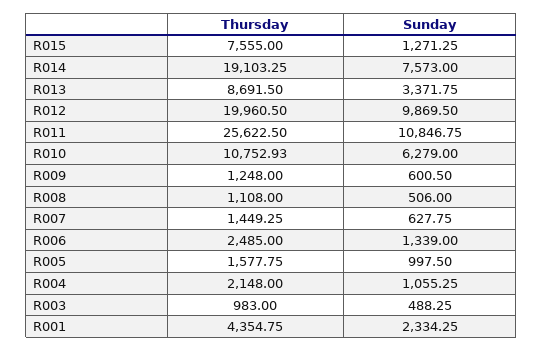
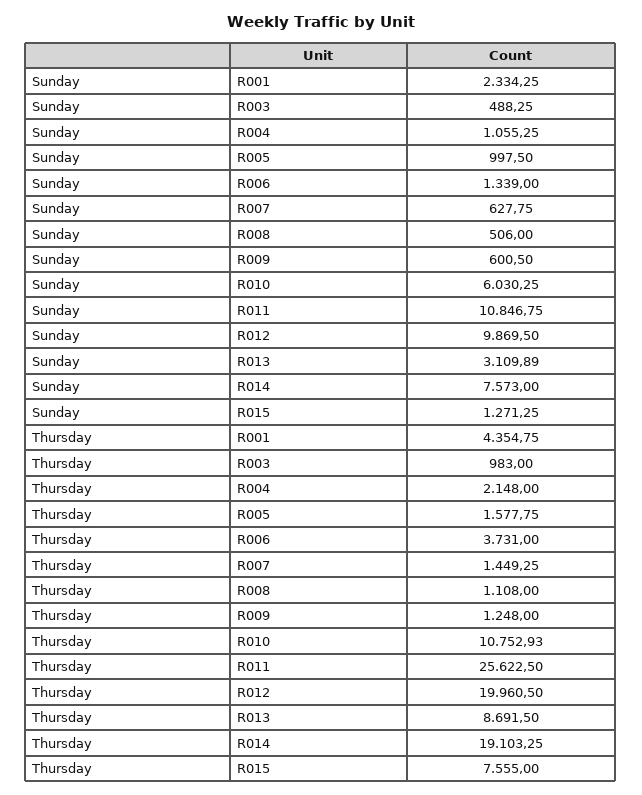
  {
    "Thursday": {
      "R015": 7555,
      "R014": 19103.25,
      "R013": 8691.5,
      "R012": 19960.5,
      "R011": 25622.5,
      "R010": 10752.93,
      "R009": 1248,
      "R008": 1108,
      "R007": 1449.25,
-     "R006": 2485,
+     "R006": 3731,
      "R005": 1577.75,
      "R004": 2148,
      "R003": 983,
      "R001": 4354.75
    },
    "Sunday": {
      "R015": 1271.25,
      "R014": 7573,
-     "R013": 3371.75,
+     "R013": 3109.89,
      "R012": 9869.5,
      "R011": 10846.75,
-     "R010": 6279,
+     "R010": 6030.25,
      "R009": 600.5,
      "R008": 506,
      "R007": 627.75,
      "R006": 1339,
      "R005": 997.5,
      "R004": 1055.25,
      "R003": 488.25,
      "R001": 2334.25
    }
  }

